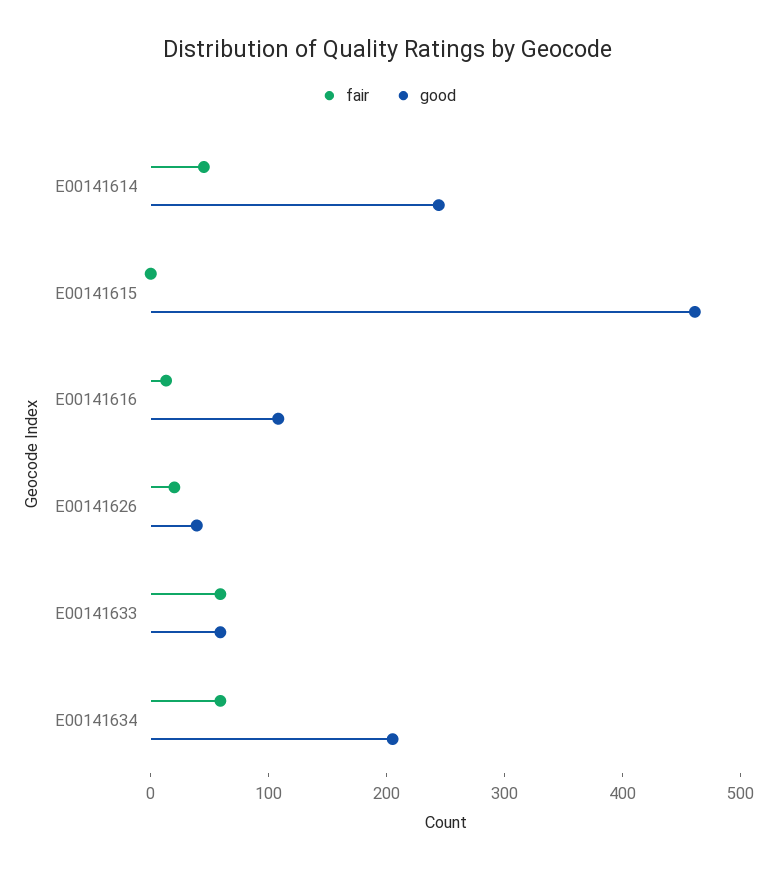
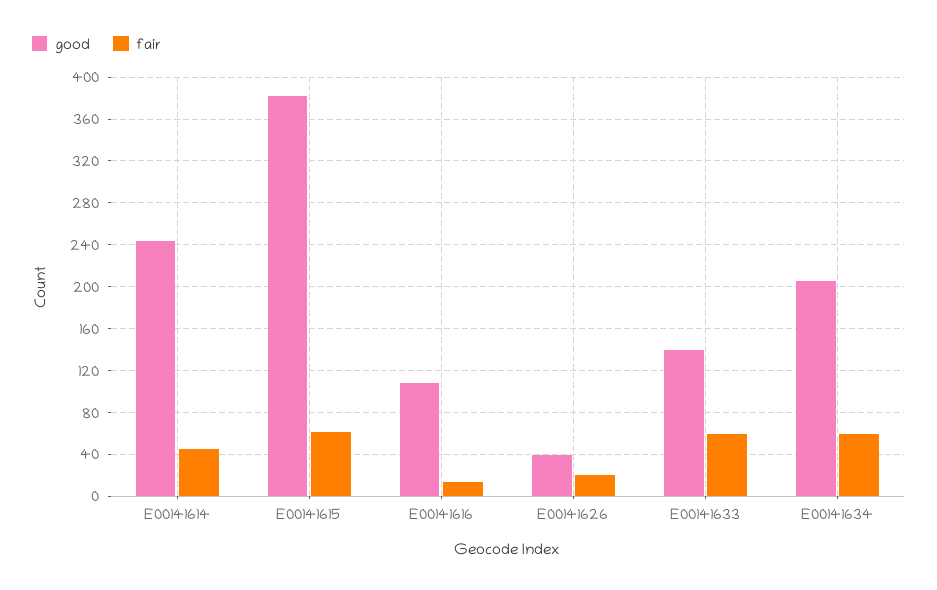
  {
    "fair": {
      "E00141614": 50,
-     "E00141615": 0,
+     "E00141615": 60,
      "E00141616": 10,
      "E00141626": 20,
      "E00141633": 60,
      "E00141634": 60
    },
    "good": {
      "E00141614": 240,
-     "E00141615": 460,
+     "E00141615": 380,
      "E00141616": 110,
      "E00141626": 40,
-     "E00141633": 60,
+     "E00141633": 140,
      "E00141634": 210
    }
  }

